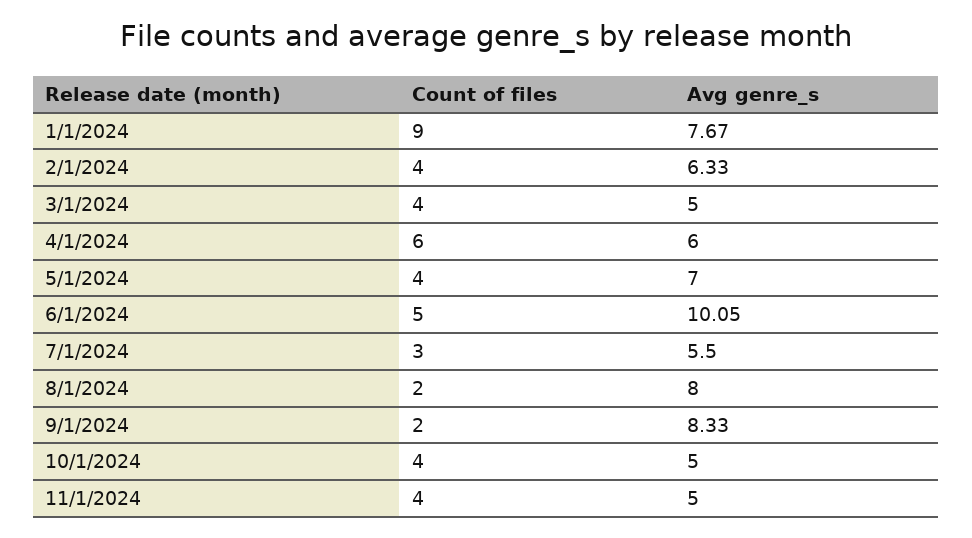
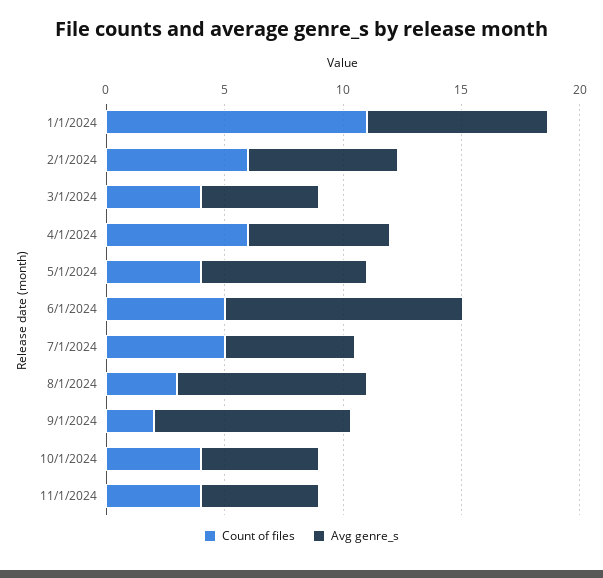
  {
    "Count of files": {
-     "1/1/2024": 9,
+     "1/1/2024": 11,
-     "2/1/2024": 4,
+     "2/1/2024": 6,
      "3/1/2024": 4,
      "4/1/2024": 6,
      "5/1/2024": 4,
      "6/1/2024": 5,
-     "7/1/2024": 3,
+     "7/1/2024": 5,
-     "8/1/2024": 2,
+     "8/1/2024": 3,
      "9/1/2024": 2,
      "10/1/2024": 4,
      "11/1/2024": 4
    },
    "Avg genre_s": {
      "1/1/2024": 7.67,
      "2/1/2024": 6.33,
      "3/1/2024": 5,
      "4/1/2024": 6,
      "5/1/2024": 7,
      "6/1/2024": 10.05,
      "7/1/2024": 5.5,
      "8/1/2024": 8,
      "9/1/2024": 8.33,
      "10/1/2024": 5,
      "11/1/2024": 5
    }
  }

